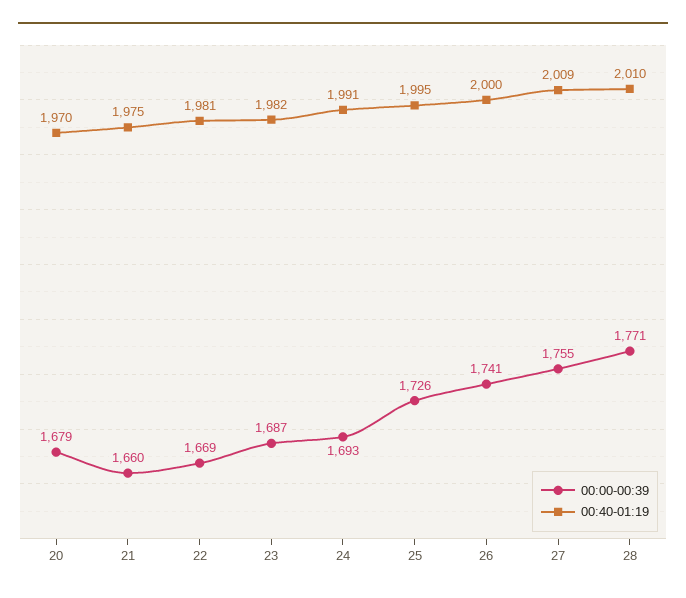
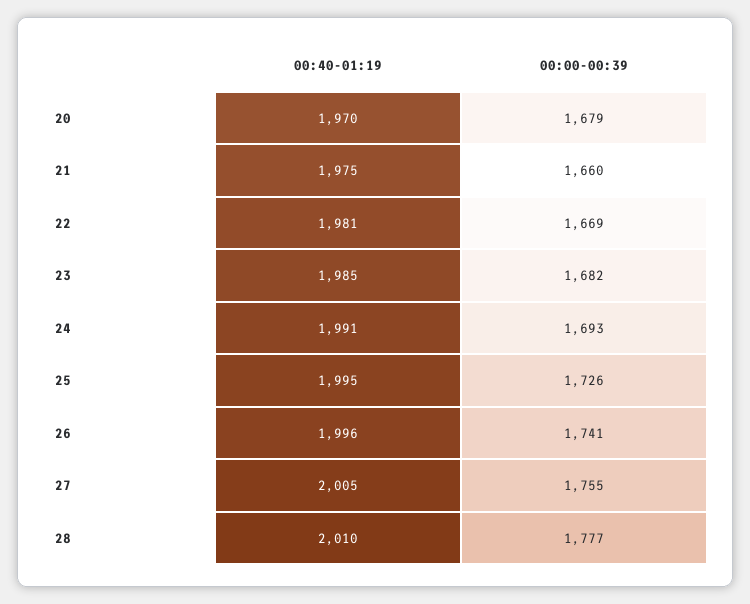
  {
    "00:00-00:39": {
      "20": 1679,
      "21": 1660,
      "22": 1669,
-     "23": 1687,
+     "23": 1682,
      "24": 1693,
      "25": 1726,
      "26": 1741,
      "27": 1755,
-     "28": 1771
+     "28": 1777
    },
    "00:40-01:19": {
      "20": 1970,
      "21": 1975,
      "22": 1981,
-     "23": 1982,
+     "23": 1985,
      "24": 1991,
      "25": 1995,
-     "26": 2000,
+     "26": 1996,
-     "27": 2009,
+     "27": 2005,
      "28": 2010
    }
  }

